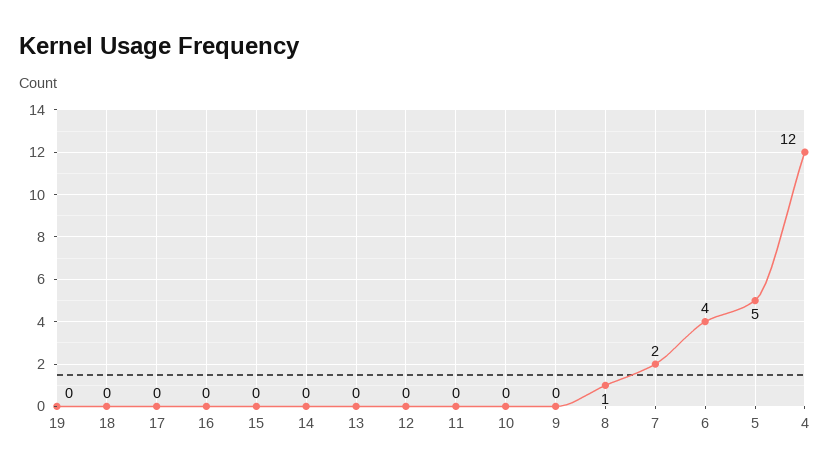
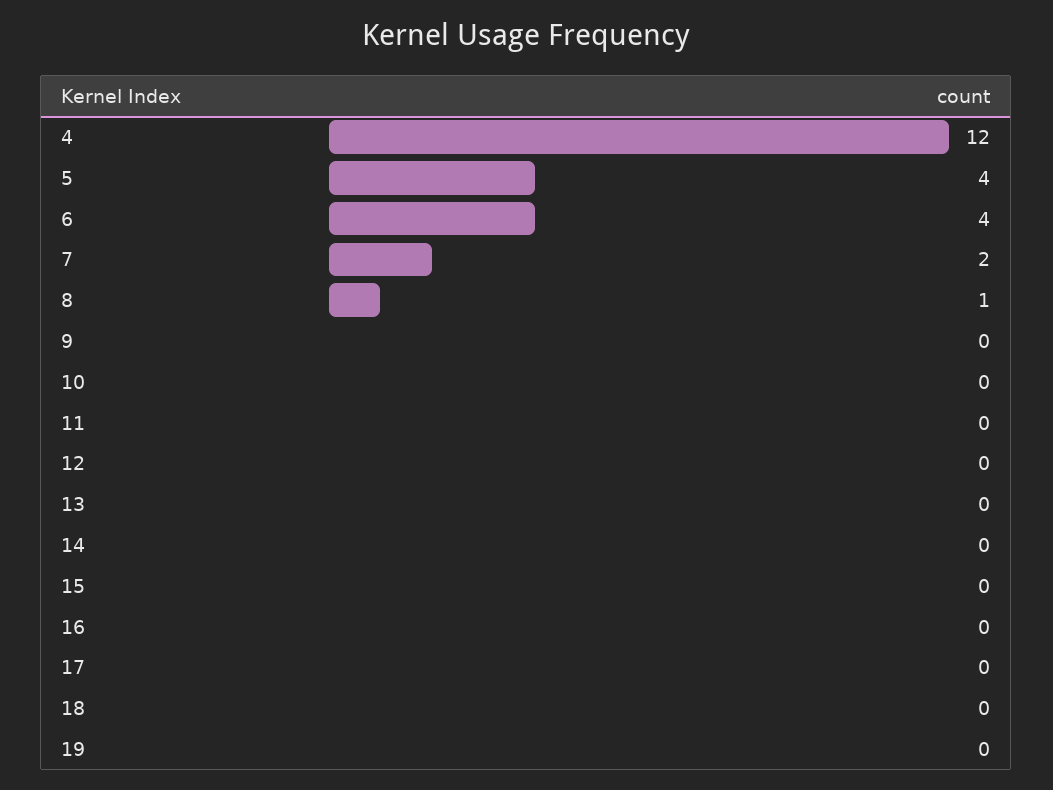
  {
    "19": 0,
    "18": 0,
    "17": 0,
    "16": 0,
    "15": 0,
    "14": 0,
    "13": 0,
    "12": 0,
    "11": 0,
    "10": 0,
    "9": 0,
    "8": 1,
    "7": 2,
    "6": 4,
-   "5": 5,
+   "5": 4,
    "4": 12
  }

